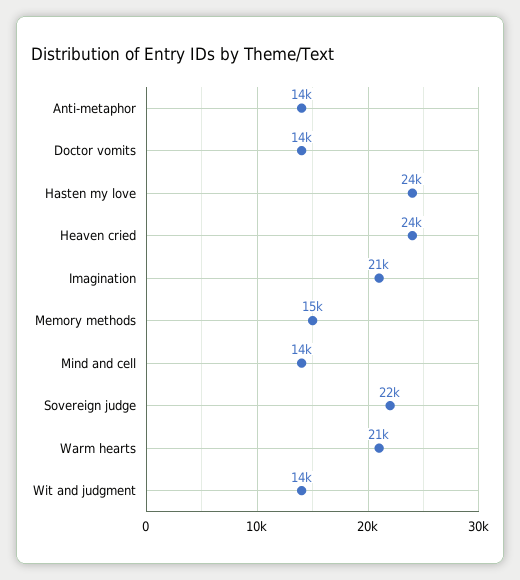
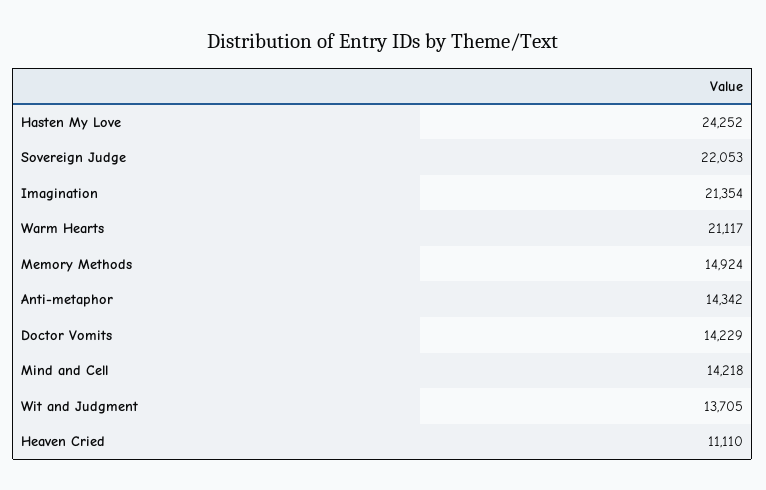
  {
    "Anti-metaphor": 14342,
    "Doctor vomits": 14229,
    "Hasten my love": 24252,
-   "Heaven cried": 24000,
+   "Heaven cried": 11110,
    "Imagination": 21354,
    "Memory methods": 14924,
    "Mind and cell": 14218,
    "Sovereign judge": 22053,
    "Warm hearts": 21117,
    "Wit and judgment": 13705
  }

